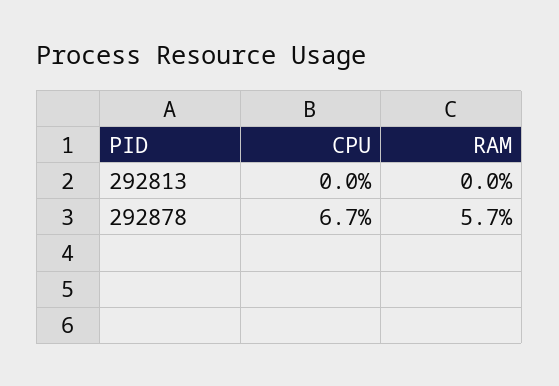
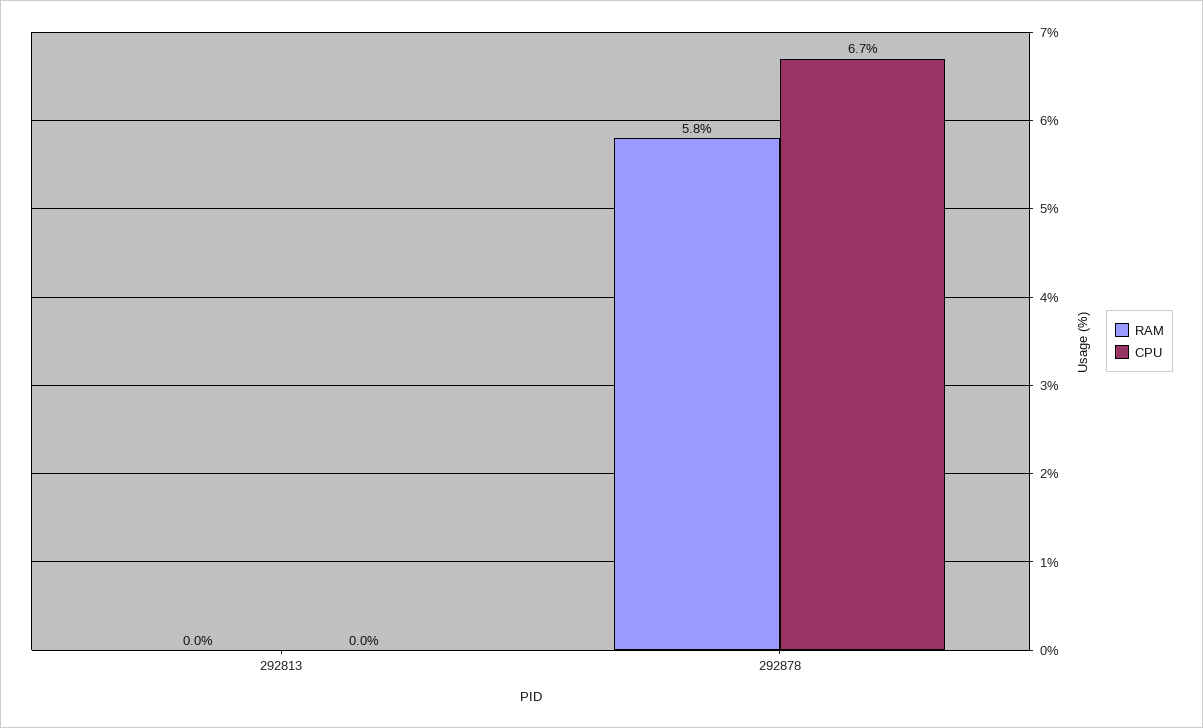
  {
    "CPU": {
      "292813": 0,
      "292878": 6.7
    },
    "RAM": {
      "292813": 0,
-     "292878": 5.7
+     "292878": 5.8
    }
  }

